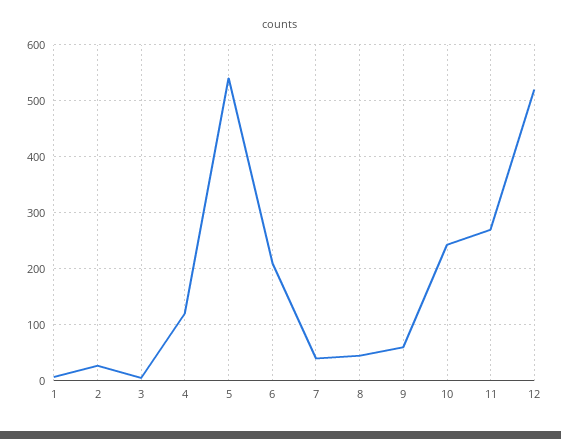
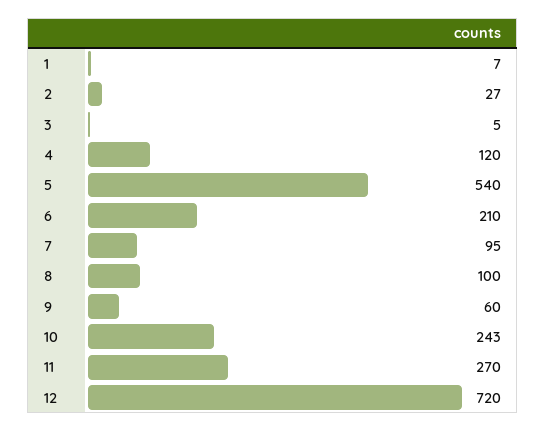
  {
    "1": 7,
    "2": 27,
    "3": 5,
    "4": 120,
    "5": 540,
    "6": 210,
-   "7": 40,
+   "7": 95,
-   "8": 40,
+   "8": 100,
    "9": 60,
    "10": 243,
    "11": 270,
-   "12": 520
+   "12": 720
  }

